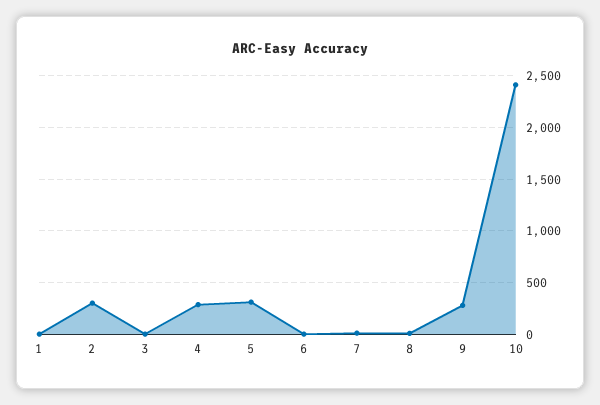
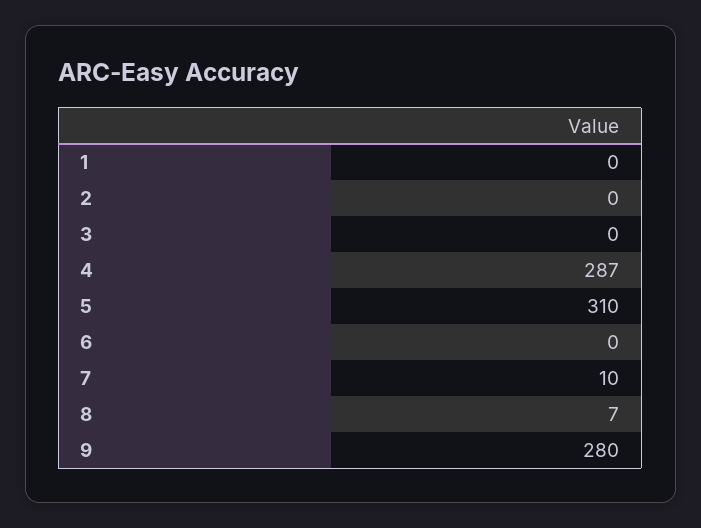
  {
    "1": 0,
-   "2": 300,
+   "2": 0,
    "3": 0,
    "4": 287,
    "5": 310,
    "6": 0,
    "7": 10,
    "8": 7,
-   "9": 280,
+   "9": 280
-   "10": 2400
  }

